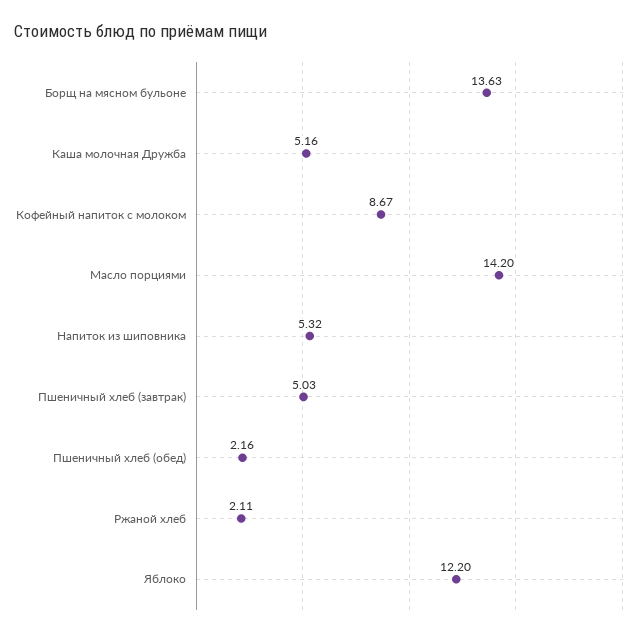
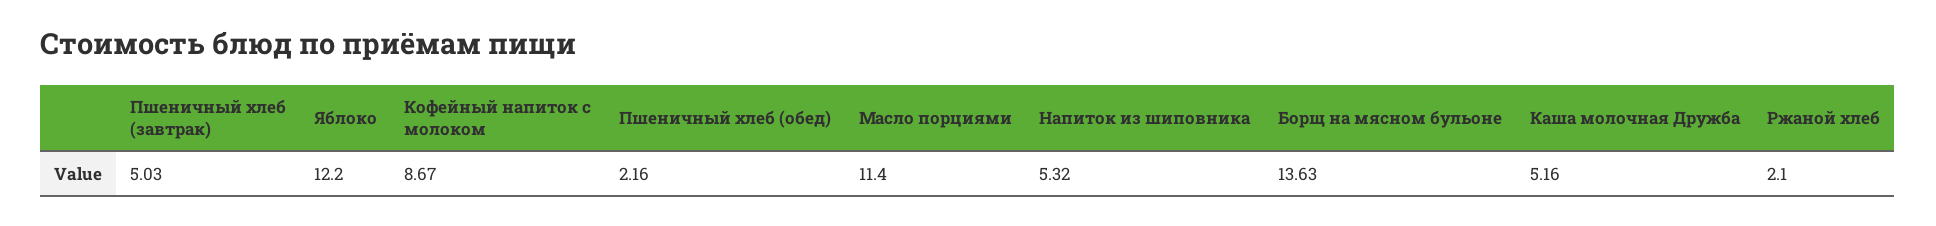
  {
    "Борщ на мясном бульоне": 13.63,
    "Каша молочная Дружба": 5.16,
    "Кофейный напиток с молоком": 8.67,
-   "Масло порциями": 14.2,
+   "Масло порциями": 11.4,
    "Напиток из шиповника": 5.32,
    "Пшеничный хлеб (завтрак)": 5.03,
    "Пшеничный хлеб (обед)": 2.16,
-   "Ржаной хлеб": 2.11,
+   "Ржаной хлеб": 2.1,
    "Яблоко": 12.2
  }

